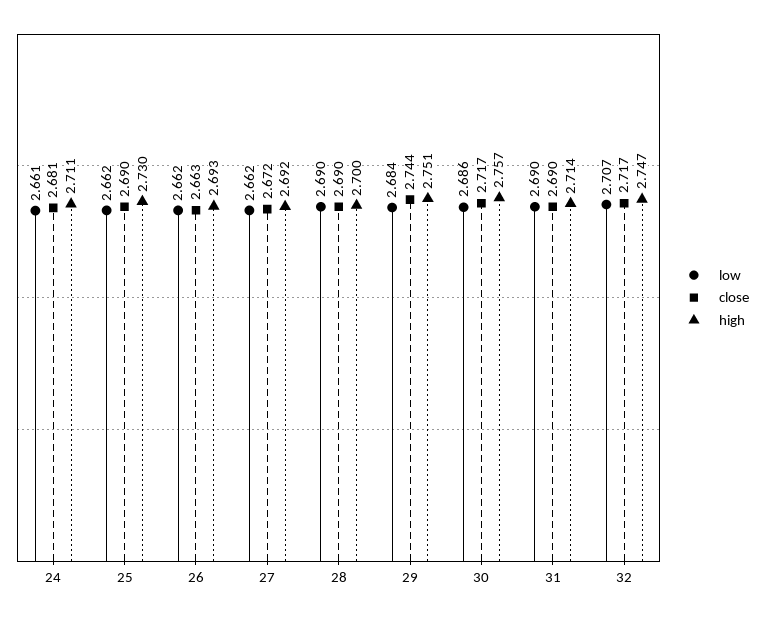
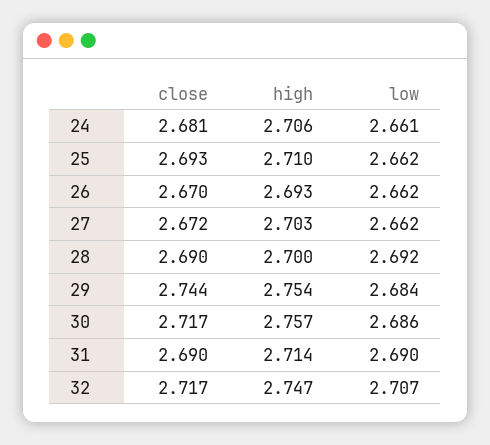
  {
    "low": {
      "24": 2.661,
      "25": 2.662,
      "26": 2.662,
      "27": 2.662,
-     "28": 2.69,
+     "28": 2.692,
      "29": 2.684,
      "30": 2.686,
      "31": 2.69,
      "32": 2.707
    },
    "close": {
      "24": 2.681,
-     "25": 2.69,
+     "25": 2.693,
-     "26": 2.663,
+     "26": 2.67,
      "27": 2.672,
      "28": 2.69,
      "29": 2.744,
      "30": 2.717,
      "31": 2.69,
      "32": 2.717
    },
    "high": {
-     "24": 2.711,
+     "24": 2.706,
-     "25": 2.73,
+     "25": 2.71,
      "26": 2.693,
-     "27": 2.692,
+     "27": 2.703,
      "28": 2.7,
-     "29": 2.751,
+     "29": 2.754,
      "30": 2.757,
      "31": 2.714,
      "32": 2.747
    }
  }

